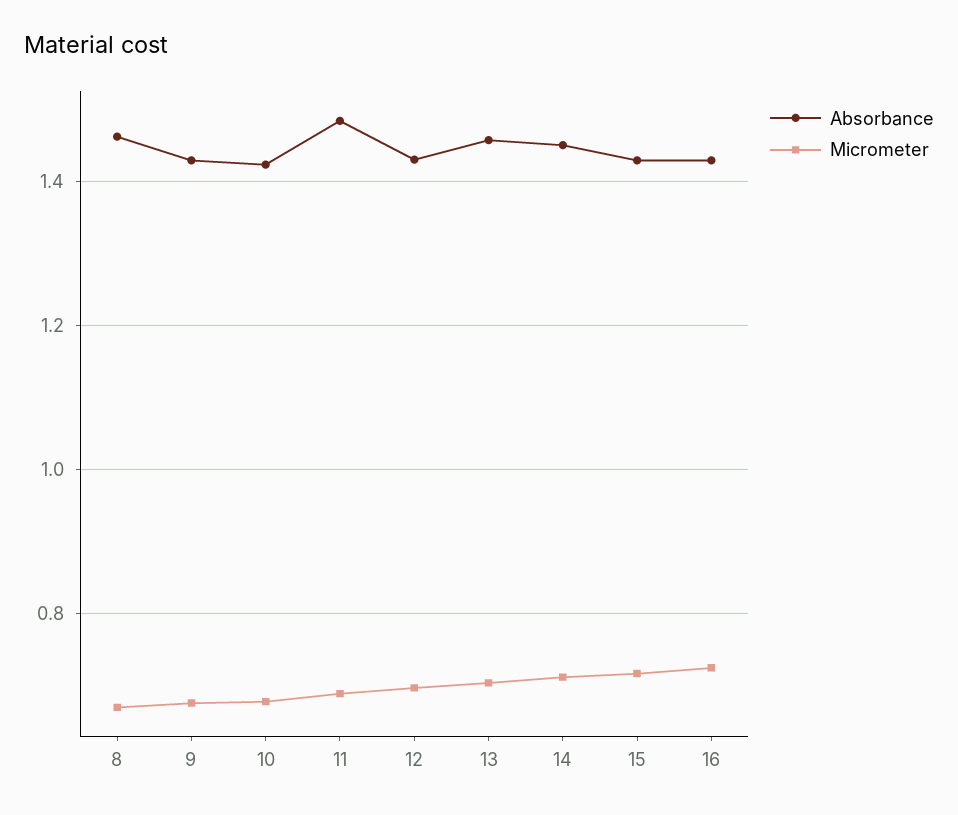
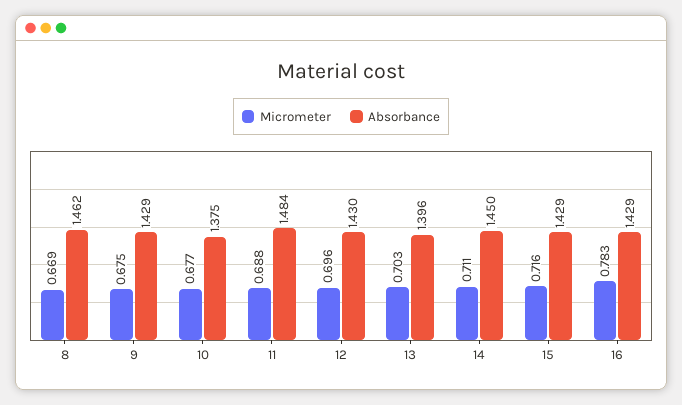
  {
    "Absorbance": {
      "8": 1.462,
      "9": 1.429,
-     "10": 1.42,
+     "10": 1.375,
      "11": 1.484,
      "12": 1.43,
-     "13": 1.46,
+     "13": 1.396,
      "14": 1.45,
      "15": 1.429,
      "16": 1.429
    },
    "Micrometer": {
      "8": 0.669,
      "9": 0.675,
      "10": 0.677,
      "11": 0.688,
      "12": 0.696,
      "13": 0.703,
      "14": 0.711,
      "15": 0.716,
-     "16": 0.72
+     "16": 0.783
    }
  }

